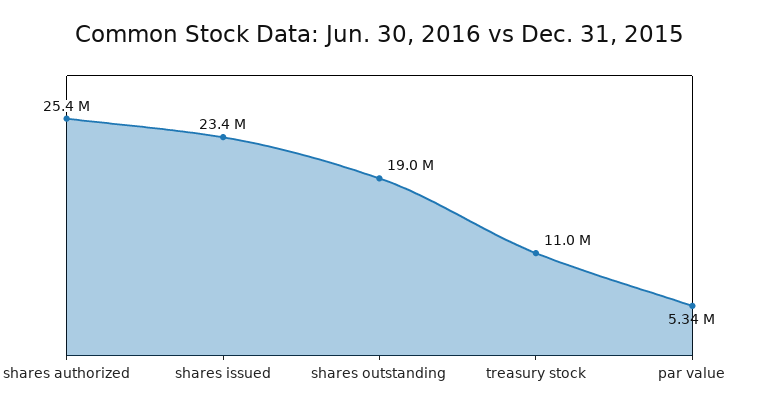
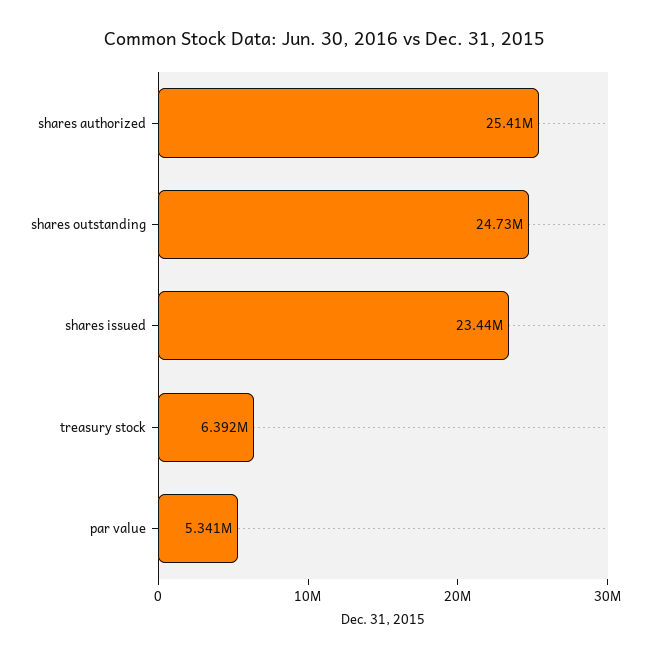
  {
    "shares authorized": 25410000,
    "shares issued": 23440000,
-   "shares outstanding": 19000000,
+   "shares outstanding": 24730000,
-   "treasury stock": 11000000,
+   "treasury stock": 6392000,
    "par value": 5341000
  }

